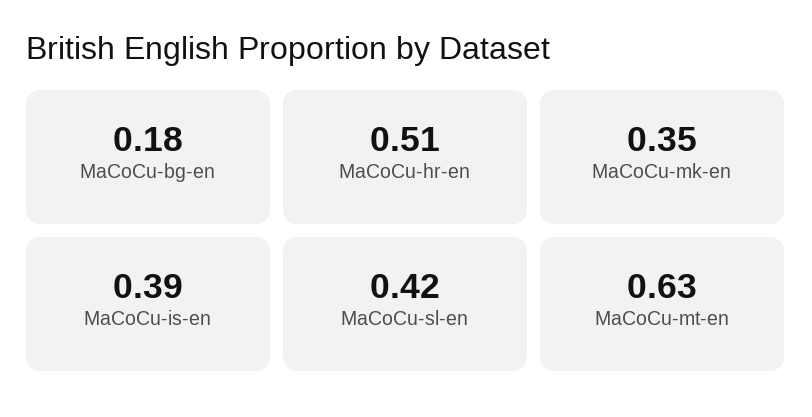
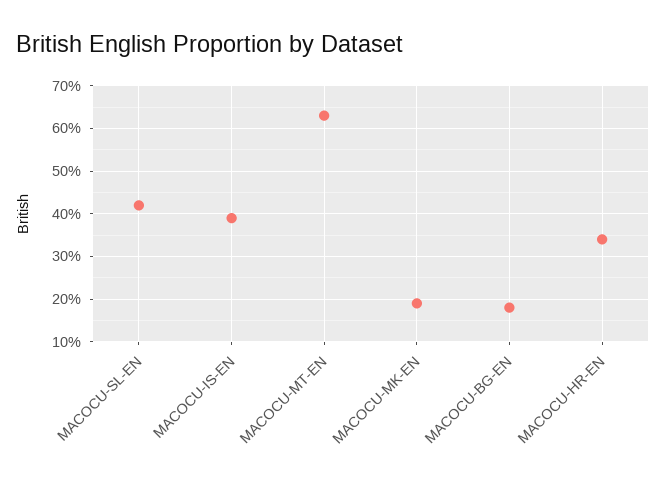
  {
    "MaCoCu-bg-en": 0.18,
-   "MaCoCu-hr-en": 0.51,
+   "MaCoCu-hr-en": 0.35,
-   "MaCoCu-mk-en": 0.35,
+   "MaCoCu-mk-en": 0.2,
    "MaCoCu-is-en": 0.39,
    "MaCoCu-sl-en": 0.42,
    "MaCoCu-mt-en": 0.63
  }

